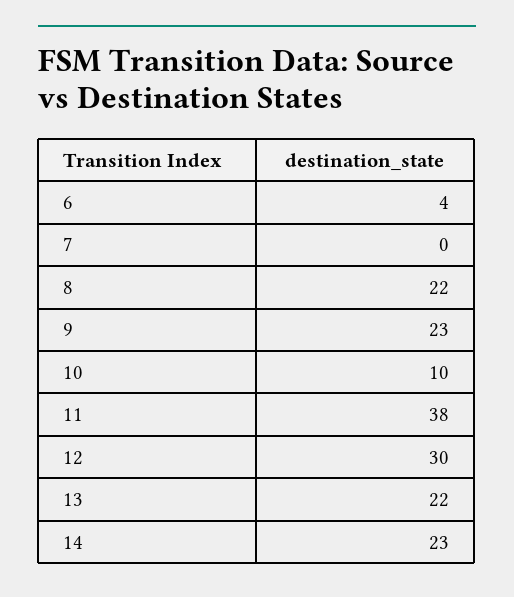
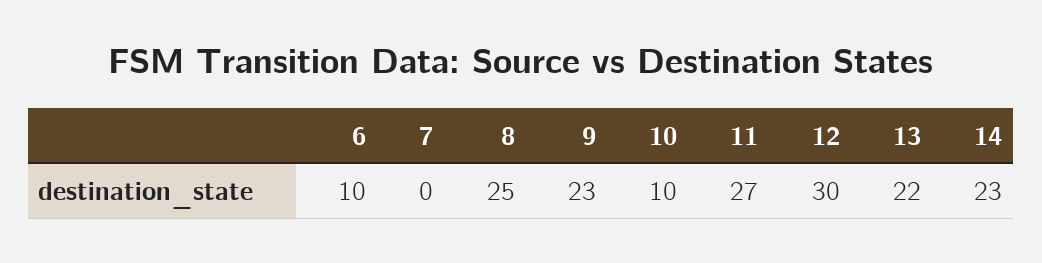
  {
-   "6": 4,
+   "6": 10,
    "7": 0,
-   "8": 22,
+   "8": 25,
    "9": 23,
    "10": 10,
-   "11": 38,
+   "11": 27,
    "12": 30,
    "13": 22,
    "14": 23
  }

